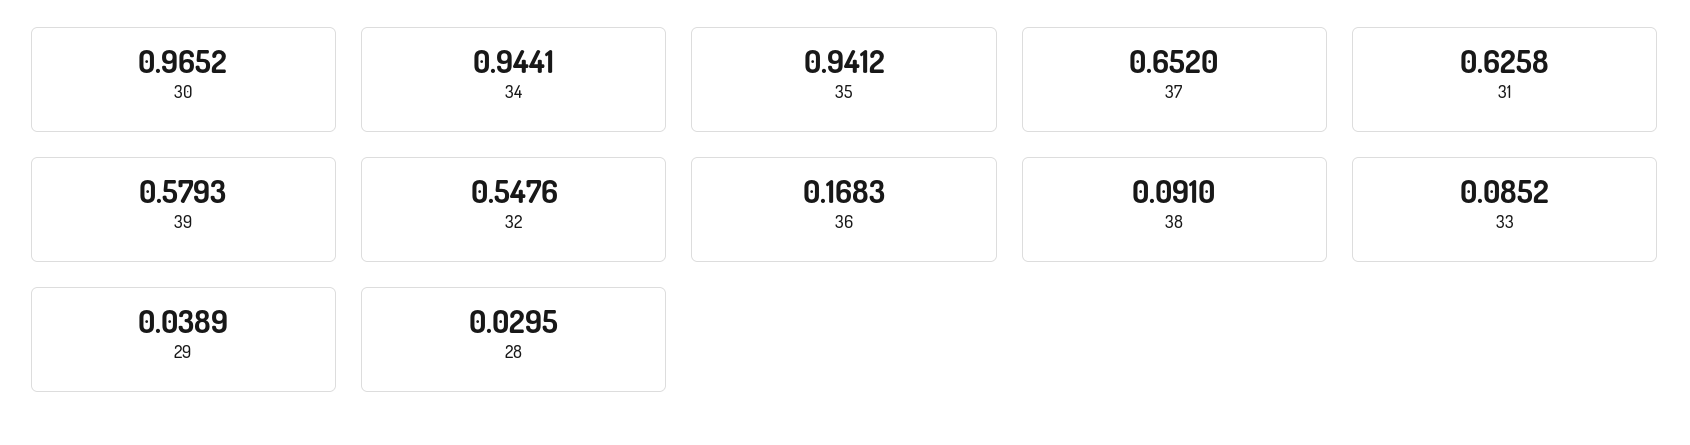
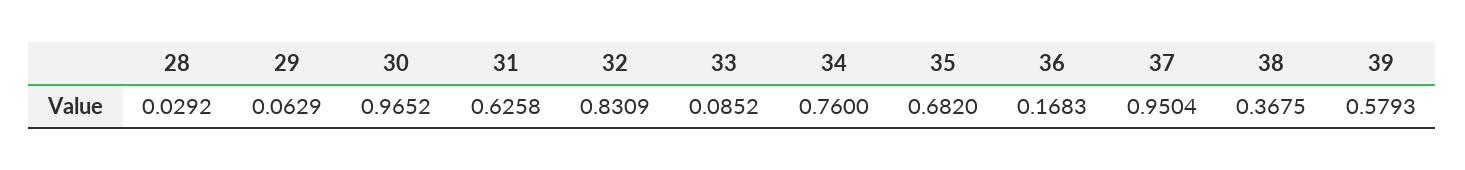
  {
    "30": 0.9652,
-   "34": 0.9441,
+   "34": 0.76,
-   "35": 0.9412,
+   "35": 0.682,
-   "37": 0.652,
+   "37": 0.9504,
    "31": 0.6258,
    "39": 0.5793,
-   "32": 0.5476,
+   "32": 0.8309,
    "36": 0.1683,
-   "38": 0.091,
+   "38": 0.3675,
    "33": 0.0852,
-   "29": 0.0389,
+   "29": 0.0629,
-   "28": 0.0295
+   "28": 0.0292
  }

